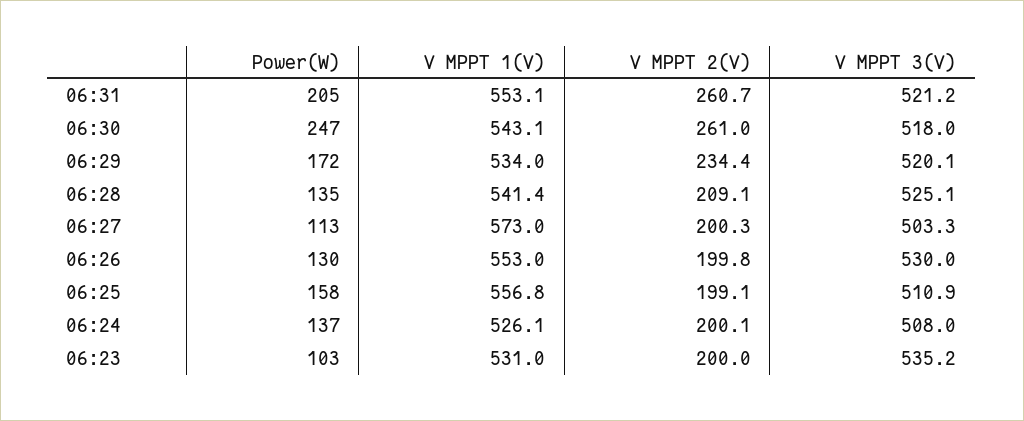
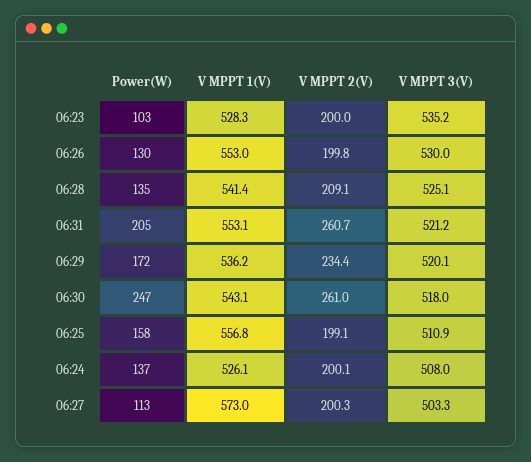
  {
    "Power(W)": {
      "06:31": 205,
      "06:30": 247,
      "06:29": 172,
      "06:28": 135,
      "06:27": 113,
      "06:26": 130,
      "06:25": 158,
      "06:24": 137,
      "06:23": 103
    },
    "V MPPT 1(V)": {
      "06:31": 553.1,
      "06:30": 543.1,
-     "06:29": 534,
+     "06:29": 536.2,
      "06:28": 541.4,
      "06:27": 573,
      "06:26": 553,
      "06:25": 556.8,
      "06:24": 526.1,
-     "06:23": 531
+     "06:23": 528.3
    },
    "V MPPT 2(V)": {
      "06:31": 260.7,
      "06:30": 261,
      "06:29": 234.4,
      "06:28": 209.1,
      "06:27": 200.3,
      "06:26": 199.8,
      "06:25": 199.1,
      "06:24": 200.1,
      "06:23": 200
    },
    "V MPPT 3(V)": {
      "06:31": 521.2,
      "06:30": 518,
      "06:29": 520.1,
      "06:28": 525.1,
      "06:27": 503.3,
      "06:26": 530,
      "06:25": 510.9,
      "06:24": 508,
      "06:23": 535.2
    }
  }

